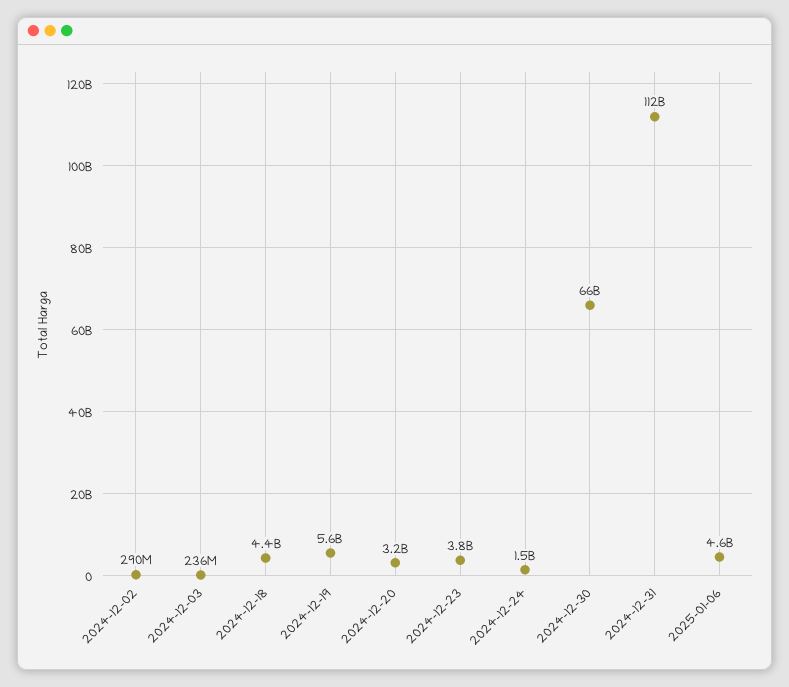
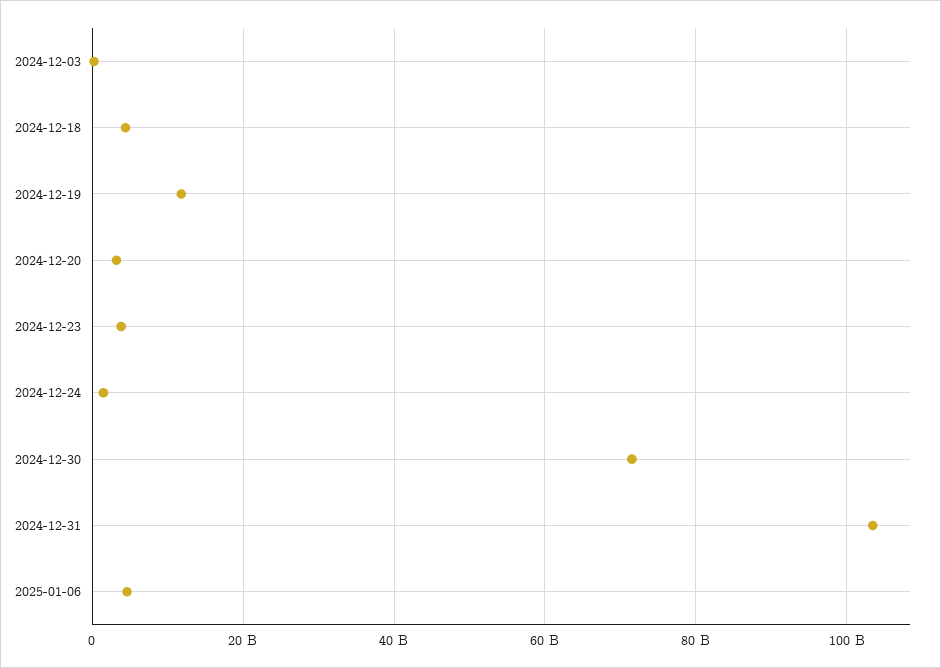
  {
-   "2024-12-02": 290000000,
    "2024-12-03": 236000000,
    "2024-12-18": 4400000000,
-   "2024-12-19": 5600000000,
+   "2024-12-19": 12000000000,
    "2024-12-20": 3200000000,
    "2024-12-23": 3800000000,
    "2024-12-24": 1500000000,
-   "2024-12-30": 66000000000,
+   "2024-12-30": 72000000000,
-   "2024-12-31": 112000000000,
+   "2024-12-31": 104000000000,
    "2025-01-06": 4600000000
  }

